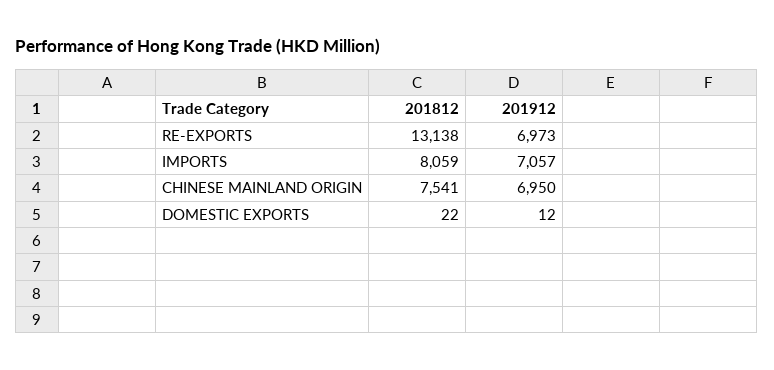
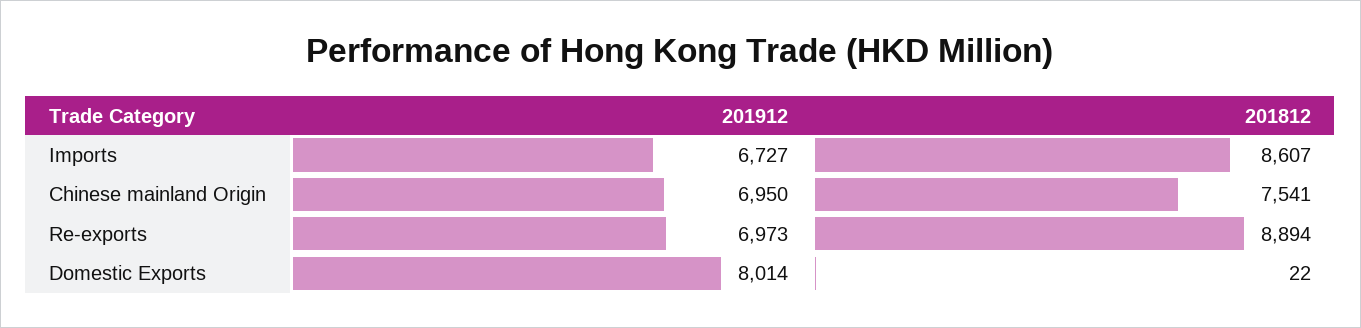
  {
    "201812": {
-     "RE-EXPORTS": 13138,
+     "RE-EXPORTS": 8894,
-     "IMPORTS": 8059,
+     "IMPORTS": 8607,
      "CHINESE MAINLAND ORIGIN": 7541,
      "DOMESTIC EXPORTS": 22
    },
    "201912": {
      "RE-EXPORTS": 6973,
-     "IMPORTS": 7057,
+     "IMPORTS": 6727,
      "CHINESE MAINLAND ORIGIN": 6950,
-     "DOMESTIC EXPORTS": 12
+     "DOMESTIC EXPORTS": 8014
    }
  }

